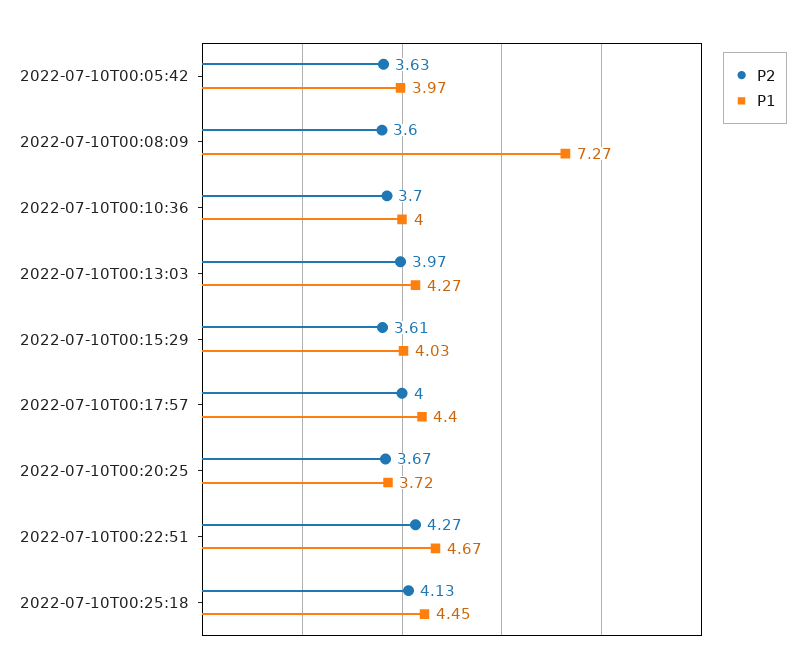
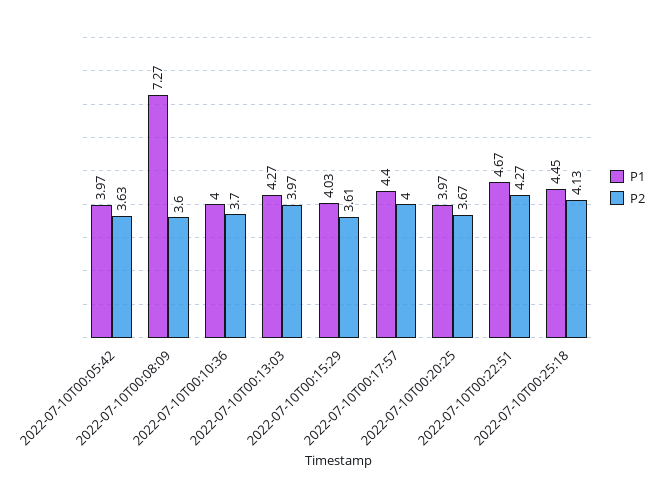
  {
    "P2": {
      "2022-07-10T00:05:42": 3.63,
      "2022-07-10T00:08:09": 3.6,
      "2022-07-10T00:10:36": 3.7,
      "2022-07-10T00:13:03": 3.97,
      "2022-07-10T00:15:29": 3.61,
      "2022-07-10T00:17:57": 4,
      "2022-07-10T00:20:25": 3.67,
      "2022-07-10T00:22:51": 4.27,
      "2022-07-10T00:25:18": 4.13
    },
    "P1": {
      "2022-07-10T00:05:42": 3.97,
      "2022-07-10T00:08:09": 7.27,
      "2022-07-10T00:10:36": 4,
      "2022-07-10T00:13:03": 4.27,
      "2022-07-10T00:15:29": 4.03,
      "2022-07-10T00:17:57": 4.4,
-     "2022-07-10T00:20:25": 3.72,
+     "2022-07-10T00:20:25": 3.97,
      "2022-07-10T00:22:51": 4.67,
      "2022-07-10T00:25:18": 4.45
    }
  }

